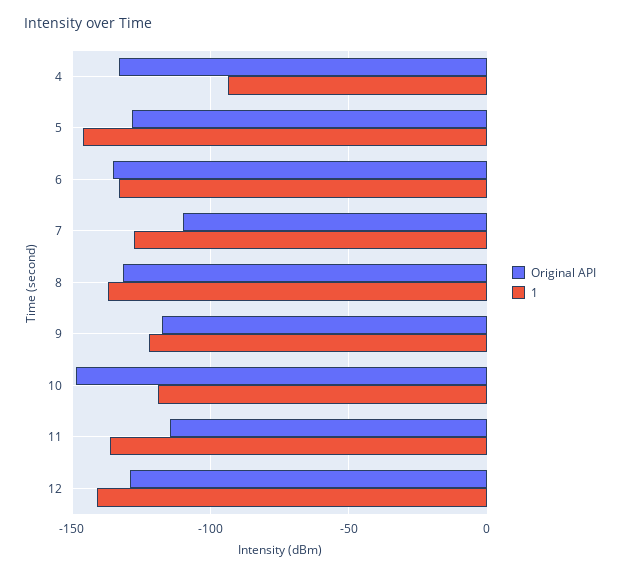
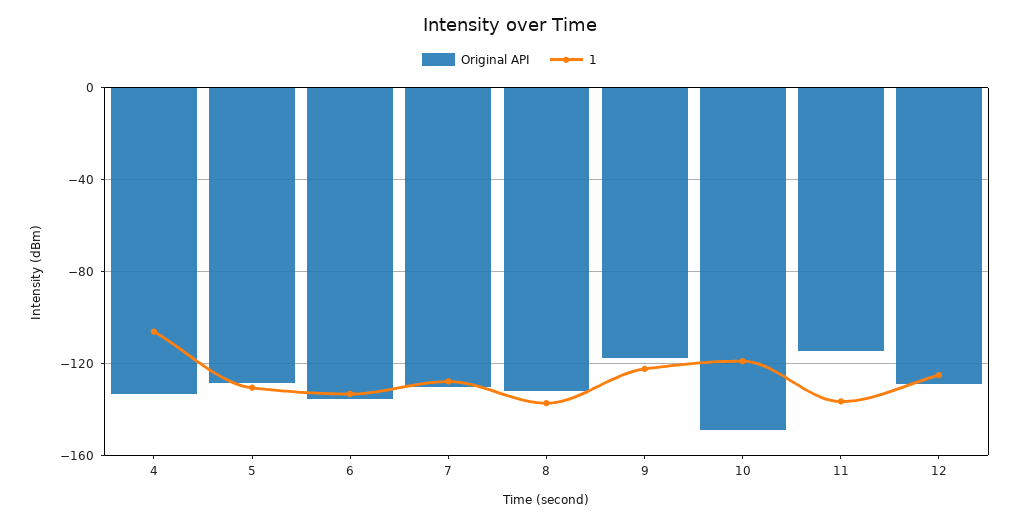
  {
    "Original API": {
      "4": -135,
      "5": -130,
      "6": -135,
-     "7": -110,
+     "7": -130,
      "8": -130,
      "9": -120,
      "10": -150,
      "11": -115,
      "12": -130
    },
    "1": {
-     "4": -95,
+     "4": -105,
-     "5": -145,
+     "5": -130,
      "6": -135,
      "7": -130,
      "8": -135,
      "9": -120,
      "10": -120,
      "11": -135,
-     "12": -140
+     "12": -125
    }
  }

